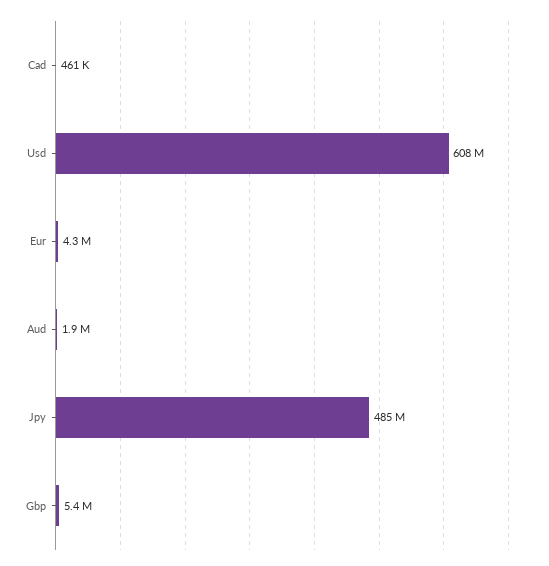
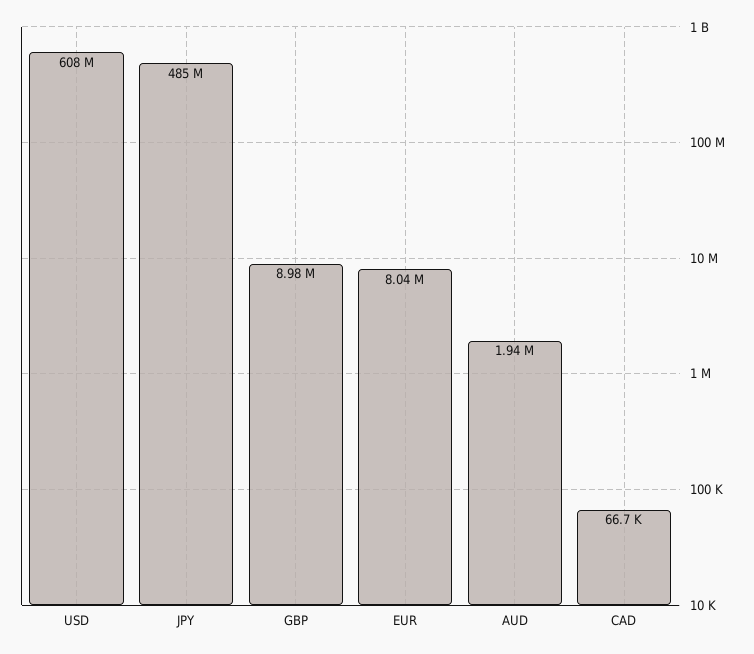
  {
-   "Cad": 461000,
+   "Cad": 66700,
    "Usd": 608000000,
-   "Eur": 4300000,
+   "Eur": 8040000,
    "Aud": 1940000,
    "Jpy": 485000000,
-   "Gbp": 5400000
+   "Gbp": 8980000
  }

